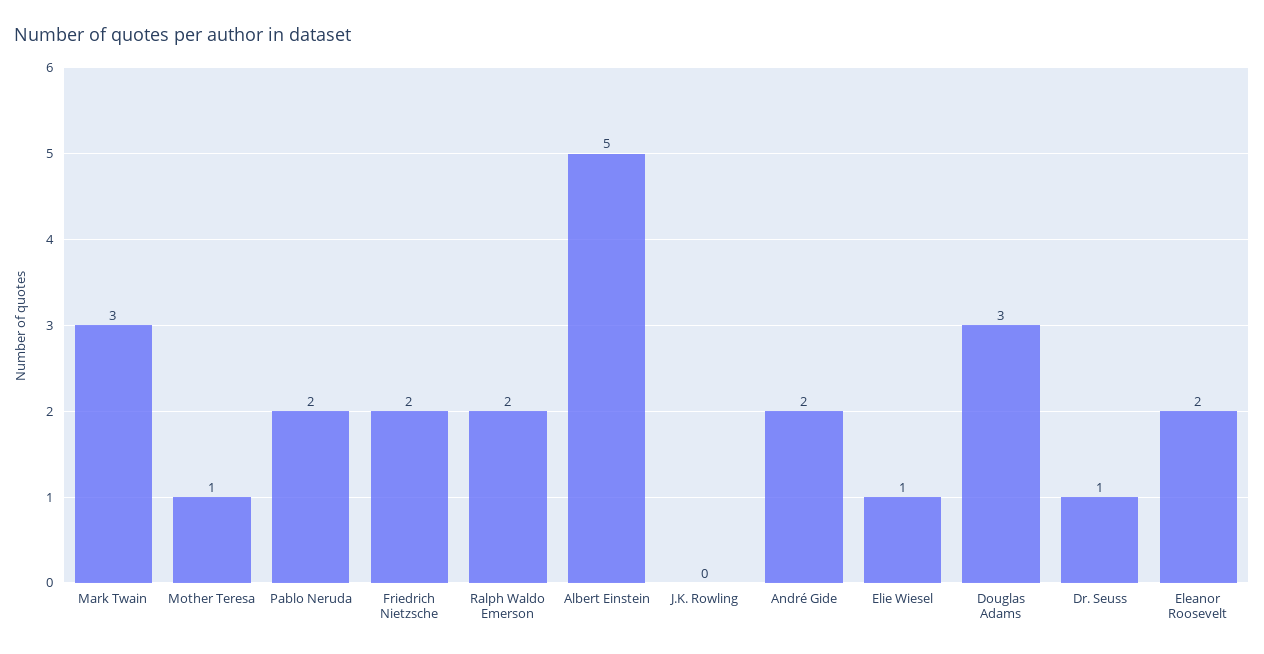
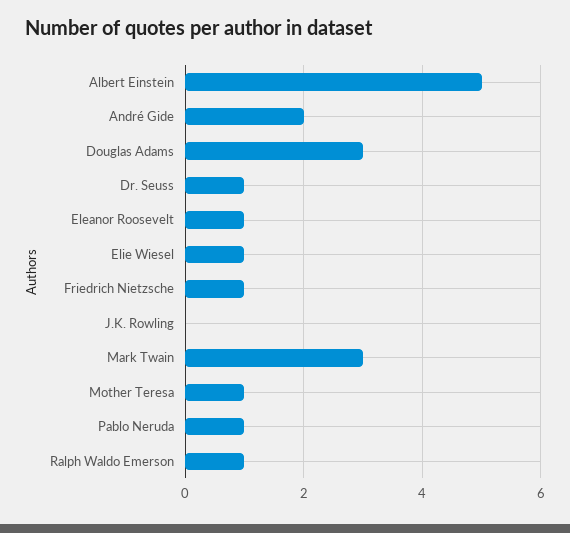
  {
    "Mark Twain": 3,
    "Mother Teresa": 1,
-   "Pablo Neruda": 2,
+   "Pablo Neruda": 1,
-   "Friedrich Nietzsche": 2,
+   "Friedrich Nietzsche": 1,
-   "Ralph Waldo Emerson": 2,
+   "Ralph Waldo Emerson": 1,
    "Albert Einstein": 5,
    "J.K. Rowling": 0,
    "André Gide": 2,
    "Elie Wiesel": 1,
    "Douglas Adams": 3,
    "Dr. Seuss": 1,
-   "Eleanor Roosevelt": 2
+   "Eleanor Roosevelt": 1
  }

